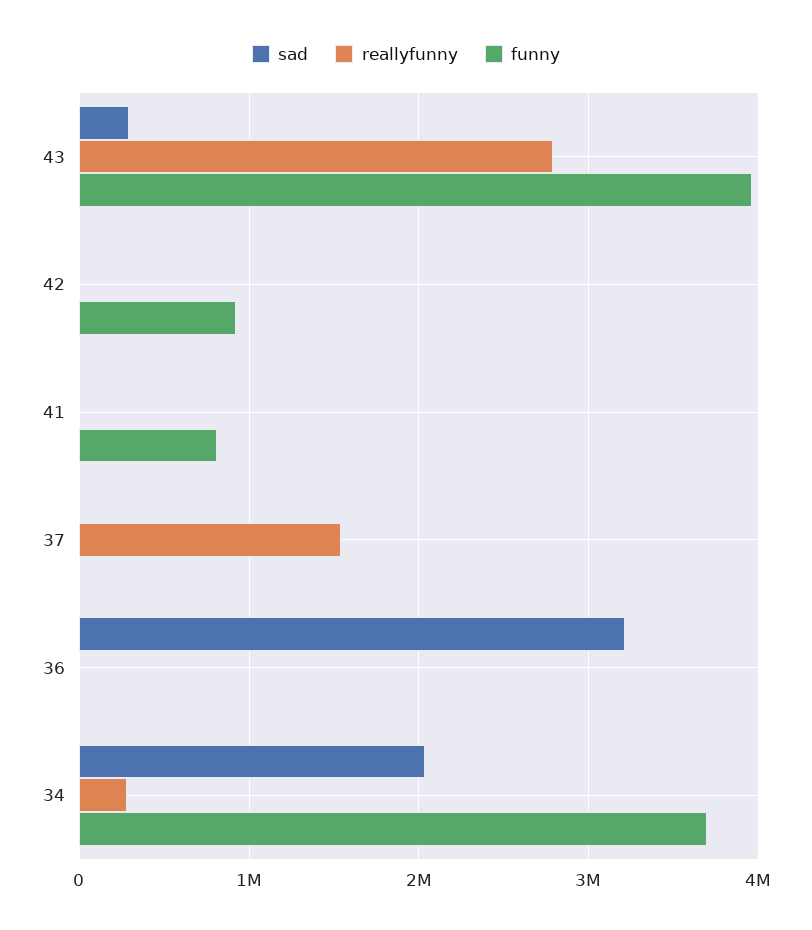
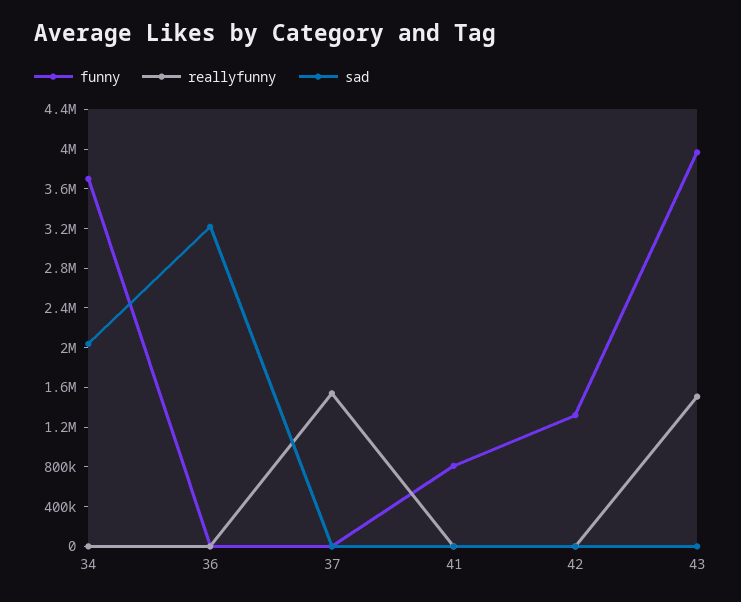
  {
    "sad": {
-     "43": 300000,
+     "43": 0,
      "42": 0,
      "41": 0,
      "37": 0,
      "36": 3200000,
      "34": 2000000
    },
    "reallyfunny": {
-     "43": 2800000,
+     "43": 1500000,
      "42": 0,
      "41": 0,
      "37": 1500000,
      "36": 0,
-     "34": 300000
+     "34": 0
    },
    "funny": {
      "43": 4000000,
-     "42": 900000,
+     "42": 1300000,
      "41": 800000,
      "37": 0,
      "36": 0,
      "34": 3700000
    }
  }

